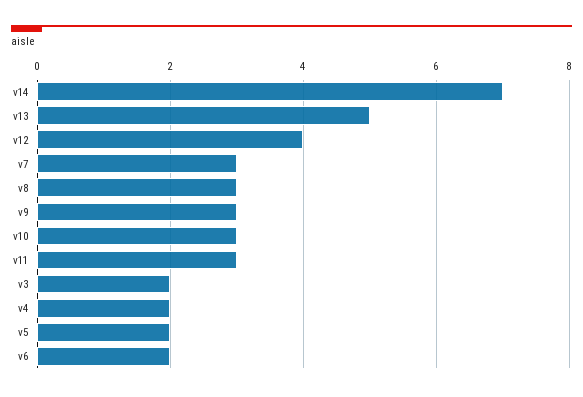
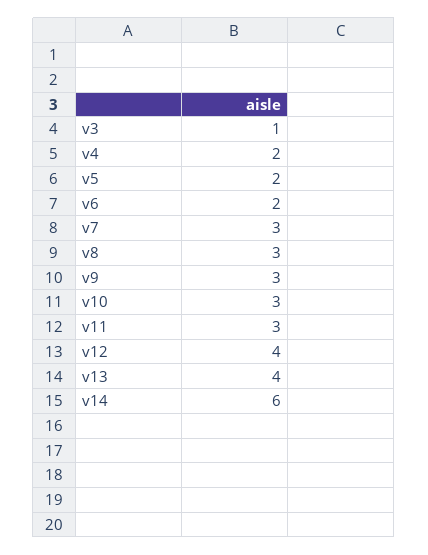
  {
-   "v14": 7,
+   "v14": 6,
-   "v13": 5,
+   "v13": 4,
    "v12": 4,
    "v7": 3,
    "v8": 3,
    "v9": 3,
    "v10": 3,
    "v11": 3,
-   "v3": 2,
+   "v3": 1,
    "v4": 2,
    "v5": 2,
    "v6": 2
  }

